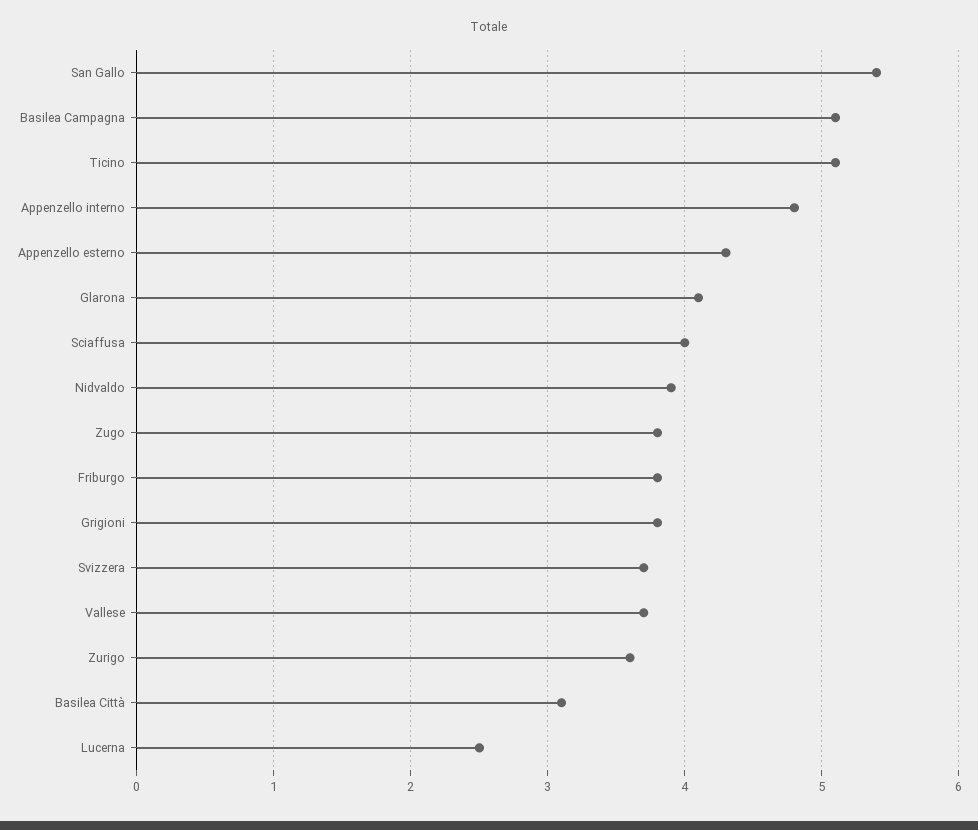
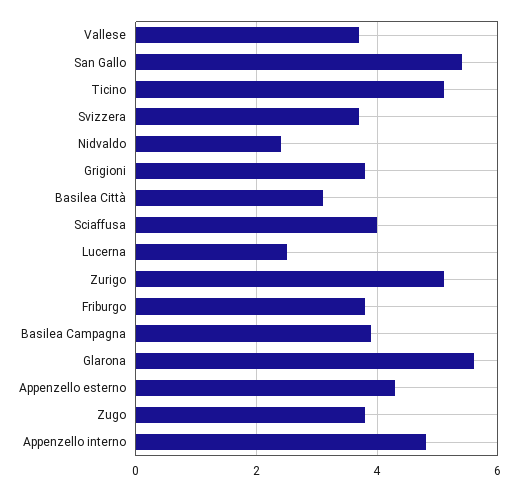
  {
    "San Gallo": 5.4,
-   "Basilea Campagna": 5.1,
+   "Basilea Campagna": 4,
    "Ticino": 5.1,
    "Appenzello interno": 4.8,
    "Appenzello esterno": 4.3,
-   "Glarona": 4.1,
+   "Glarona": 5.5,
    "Sciaffusa": 4,
-   "Nidvaldo": 3.9,
+   "Nidvaldo": 2.5,
    "Zugo": 3.8,
    "Friburgo": 3.8,
    "Grigioni": 3.8,
    "Svizzera": 3.7,
    "Vallese": 3.7,
-   "Zurigo": 3.6,
+   "Zurigo": 5,
    "Basilea Città": 3.1,
    "Lucerna": 2.5
  }

